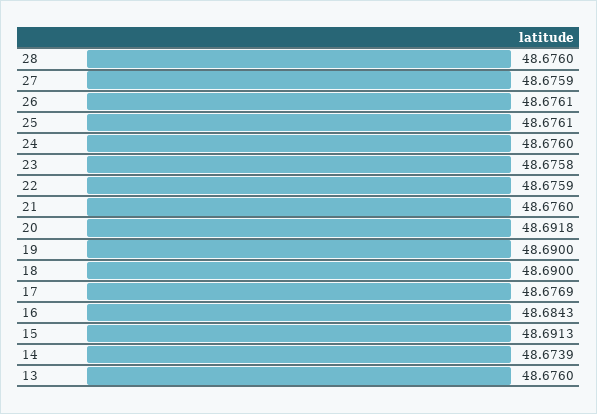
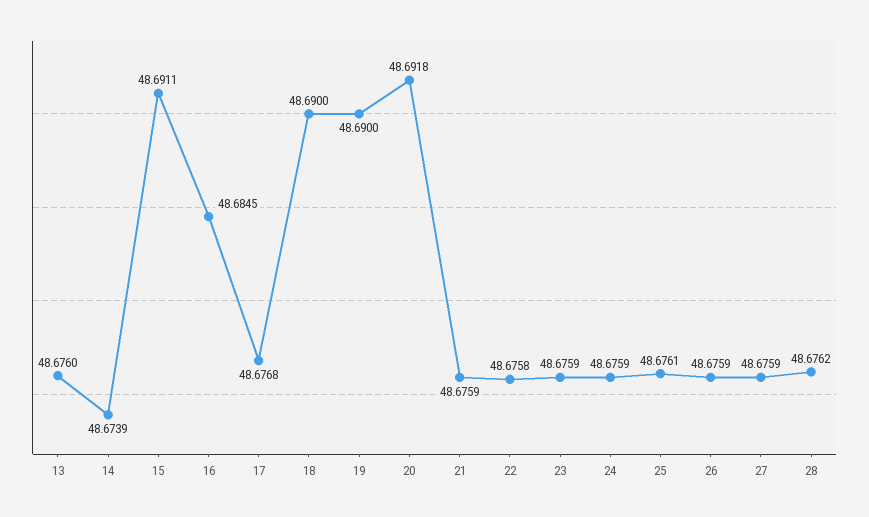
  {
-   "28": 48.676,
+   "28": 48.6762,
    "27": 48.6759,
-   "26": 48.6761,
+   "26": 48.6759,
    "25": 48.6761,
-   "24": 48.676,
+   "24": 48.6759,
-   "23": 48.6758,
+   "23": 48.6759,
-   "22": 48.6759,
+   "22": 48.6758,
-   "21": 48.676,
+   "21": 48.6759,
    "20": 48.6918,
    "19": 48.69,
    "18": 48.69,
-   "17": 48.6769,
+   "17": 48.6768,
-   "16": 48.6843,
+   "16": 48.6845,
-   "15": 48.6913,
+   "15": 48.6911,
    "14": 48.6739,
    "13": 48.676
  }

